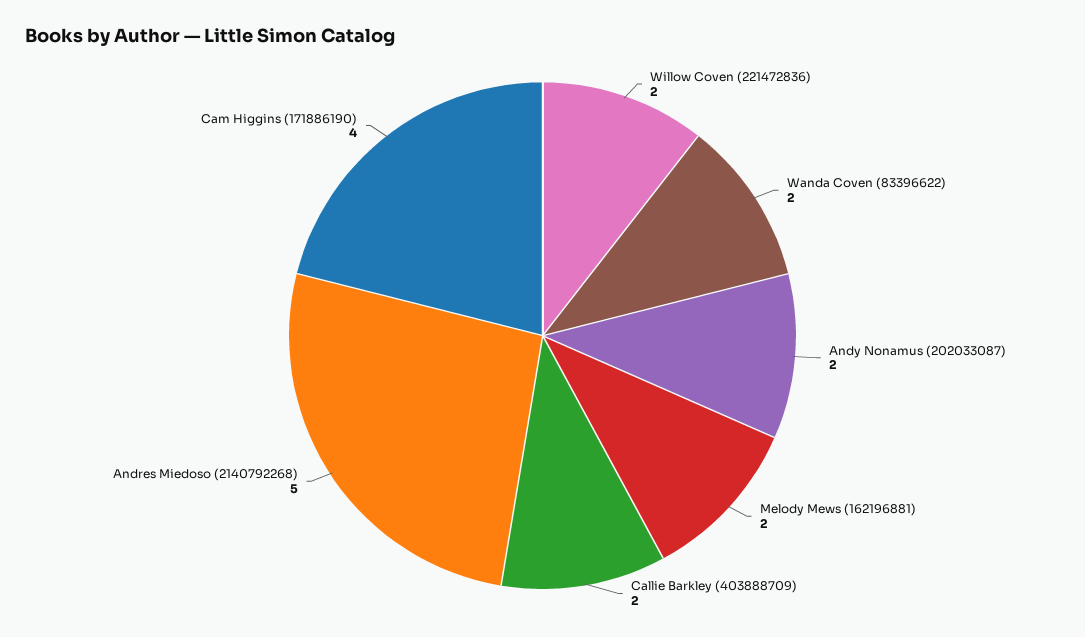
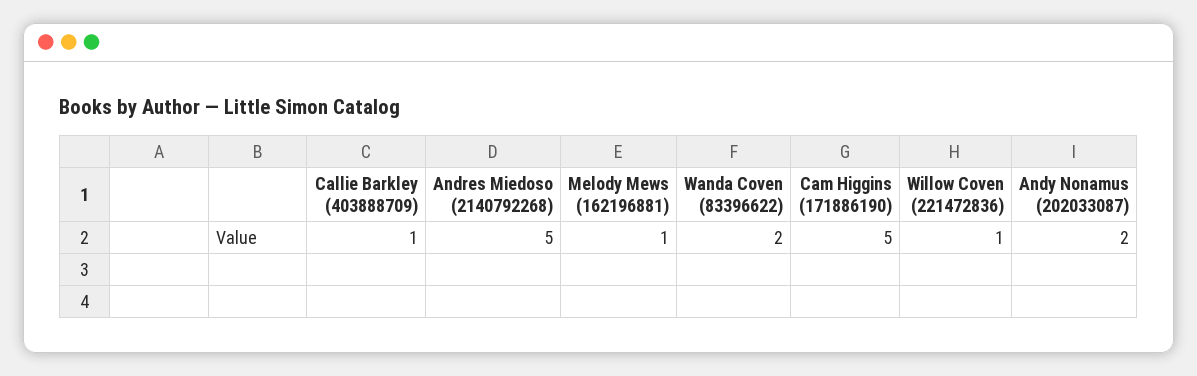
  {
-   "Willow Coven (221472836)": 2,
+   "Willow Coven (221472836)": 1,
    "Wanda Coven (83396622)": 2,
    "Andy Nonamus (202033087)": 2,
-   "Melody Mews (162196881)": 2,
+   "Melody Mews (162196881)": 1,
-   "Callie Barkley (403888709)": 2,
+   "Callie Barkley (403888709)": 1,
    "Andres Miedoso (2140792268)": 5,
-   "Cam Higgins (171886190)": 4
+   "Cam Higgins (171886190)": 5
  }

